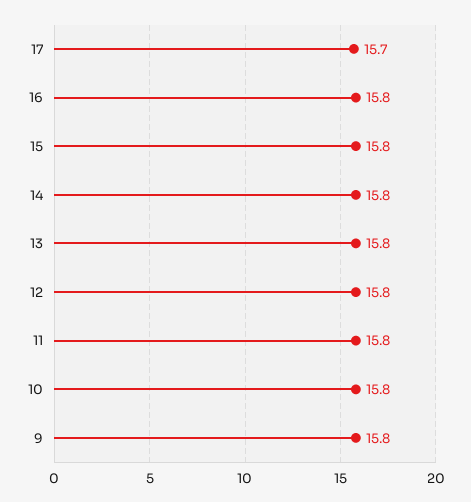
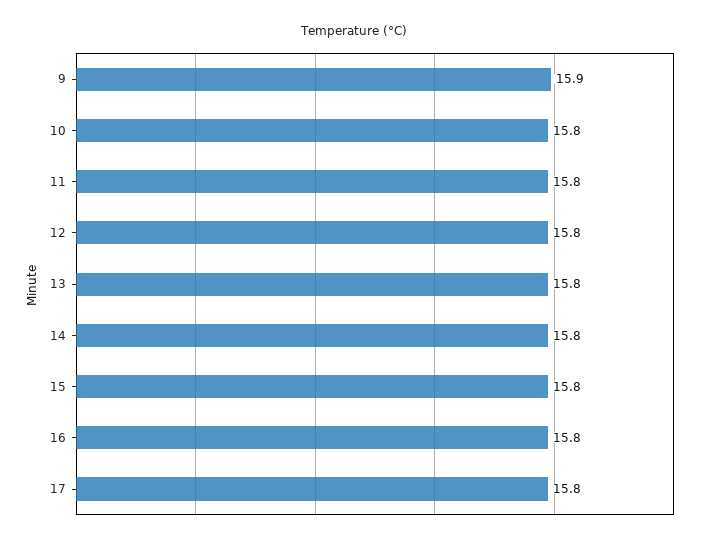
  {
-   "17": 15.7,
+   "17": 15.8,
    "16": 15.8,
    "15": 15.8,
    "14": 15.8,
    "13": 15.8,
    "12": 15.8,
    "11": 15.8,
    "10": 15.8,
-   "9": 15.8
+   "9": 15.9
  }

